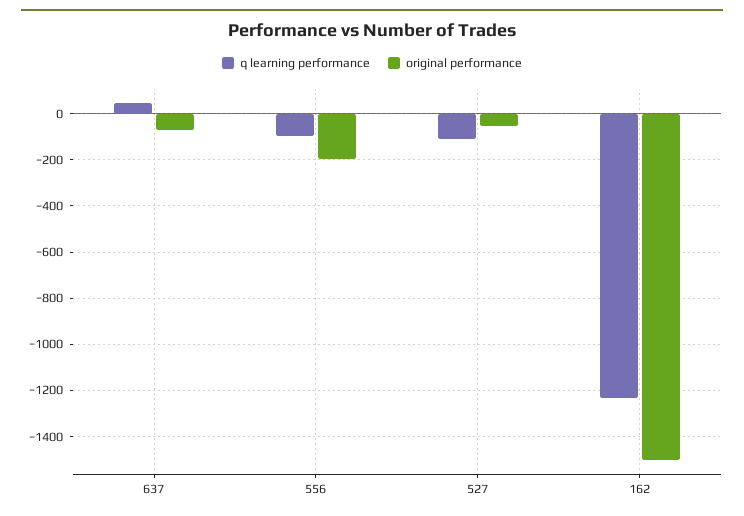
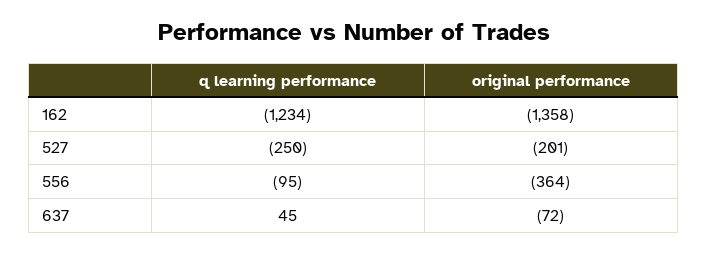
  {
    "q learning performance": {
      "637": 45,
      "556": -95,
-     "527": -100,
+     "527": -250,
      "162": -1234
    },
    "original performance": {
      "637": -72,
-     "556": -200,
+     "556": -364,
-     "527": -50,
+     "527": -201,
-     "162": -1500
+     "162": -1358
    }
  }

